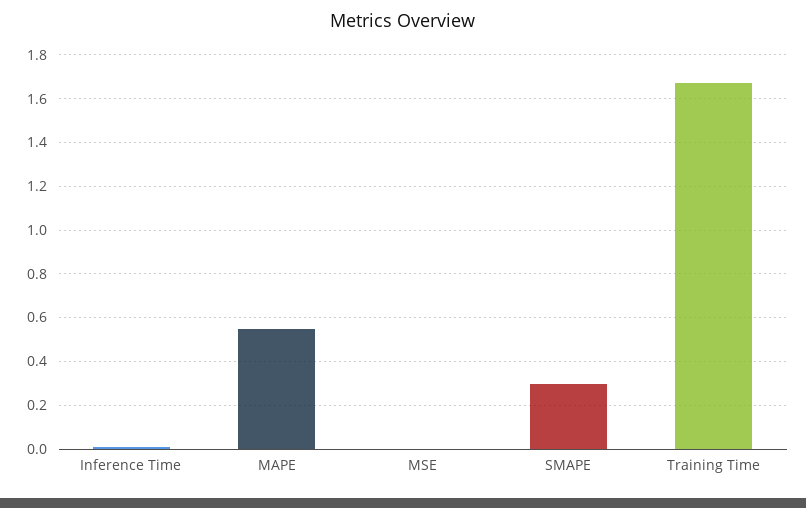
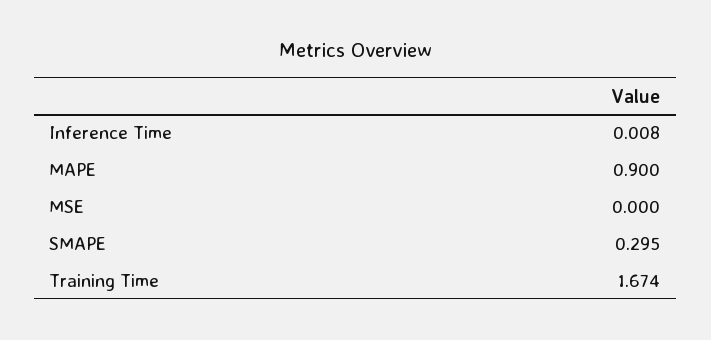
  {
    "Inference Time": 0.008,
-   "MAPE": 0.55,
+   "MAPE": 0.9,
    "MSE": 0,
    "SMAPE": 0.295,
    "Training Time": 1.674
  }

